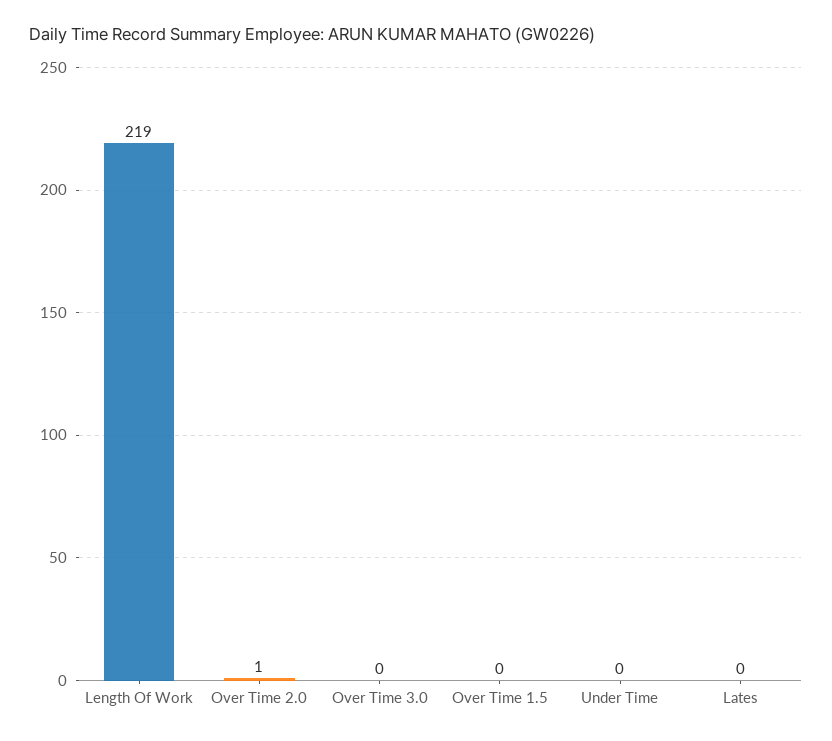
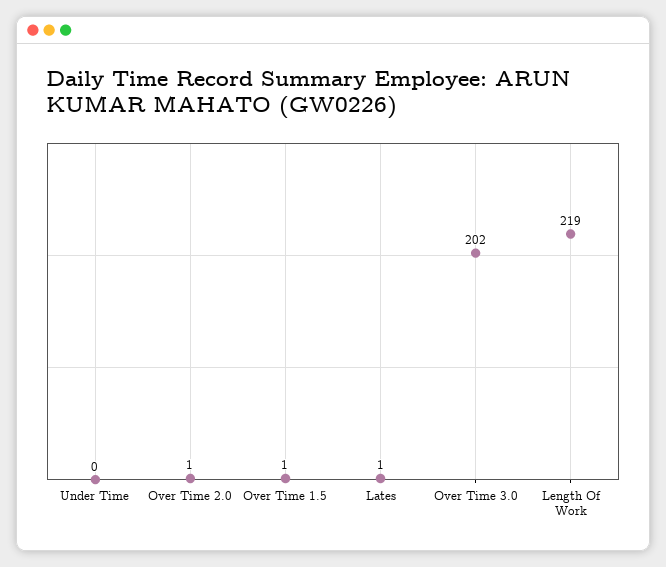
  {
    "Length Of Work": 219,
    "Over Time 2.0": 1,
-   "Over Time 3.0": 0,
+   "Over Time 3.0": 202,
-   "Over Time 1.5": 0,
+   "Over Time 1.5": 1,
    "Under Time": 0,
-   "Lates": 0
+   "Lates": 1
  }

